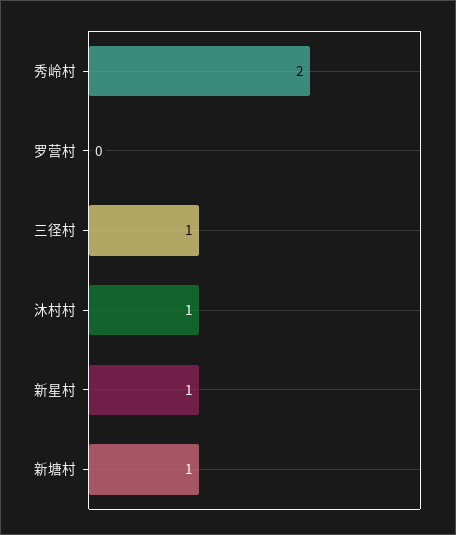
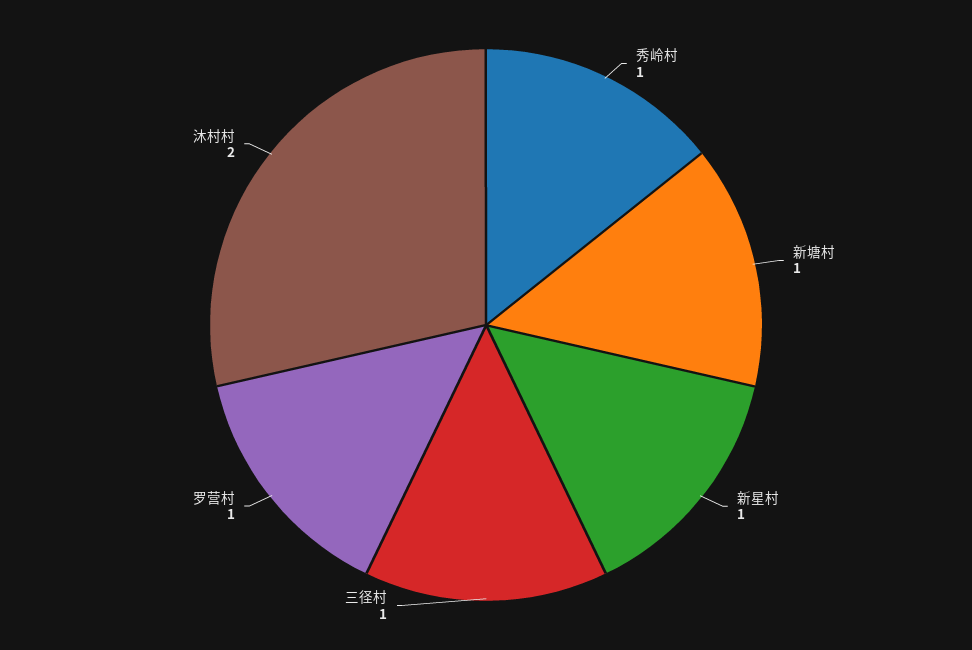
  {
-   "秀岭村": 2,
+   "秀岭村": 1,
-   "罗营村": 0,
+   "罗营村": 1,
    "三径村": 1,
-   "沐村村": 1,
+   "沐村村": 2,
    "新星村": 1,
    "新塘村": 1
  }

